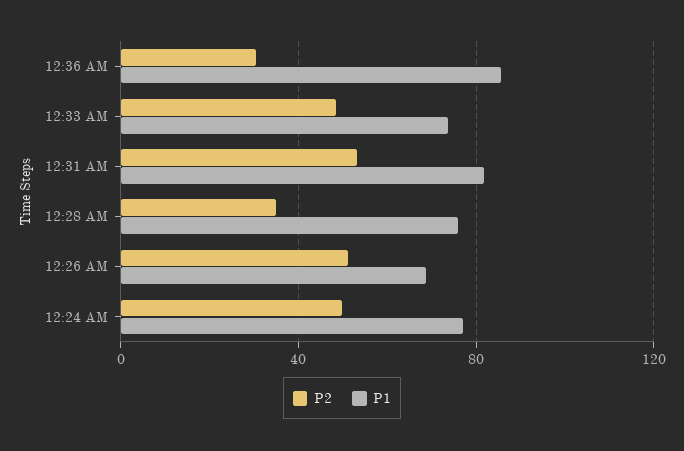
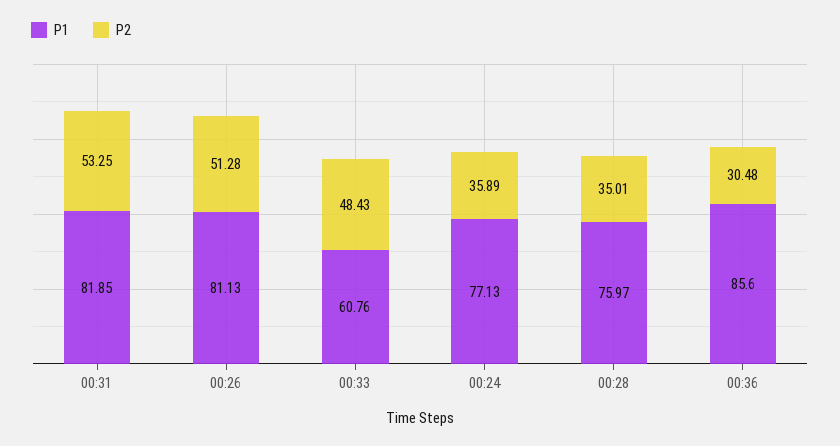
  {
    "P2": {
      "12:36 AM": 30.48,
      "12:33 AM": 48.43,
      "12:31 AM": 53.25,
      "12:28 AM": 35.01,
      "12:26 AM": 51.28,
-     "12:24 AM": 50
+     "12:24 AM": 35.89
    },
    "P1": {
      "12:36 AM": 85.6,
-     "12:33 AM": 75,
+     "12:33 AM": 60.76,
      "12:31 AM": 81.85,
      "12:28 AM": 75.97,
-     "12:26 AM": 70,
+     "12:26 AM": 81.13,
      "12:24 AM": 77.13
    }
  }

